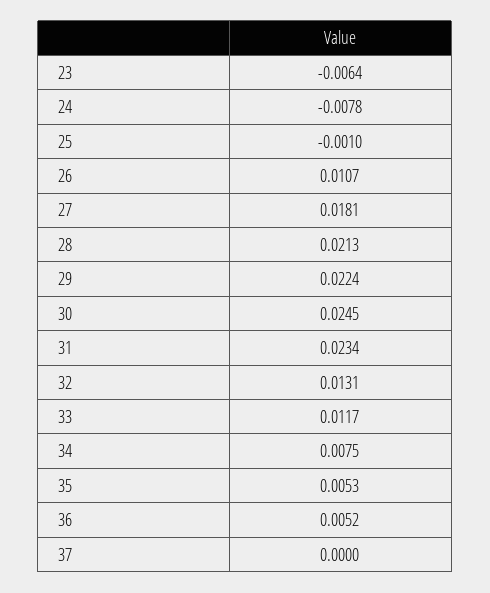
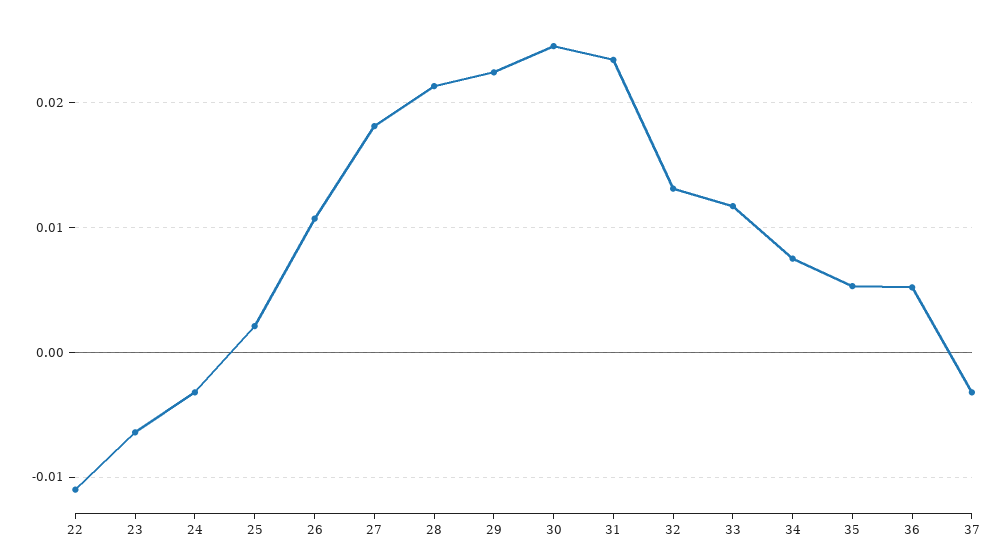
  {
    "23": -0.0064,
-   "24": -0.0078,
+   "24": -0.003,
-   "25": -0.001,
+   "25": 0.002,
    "26": 0.0107,
    "27": 0.0181,
    "28": 0.0213,
    "29": 0.0224,
    "30": 0.0245,
    "31": 0.0234,
    "32": 0.0131,
    "33": 0.0117,
    "34": 0.0075,
    "35": 0.0053,
    "36": 0.0052,
-   "37": 0
+   "37": -0.003,
+   "22": -0.011
  }

